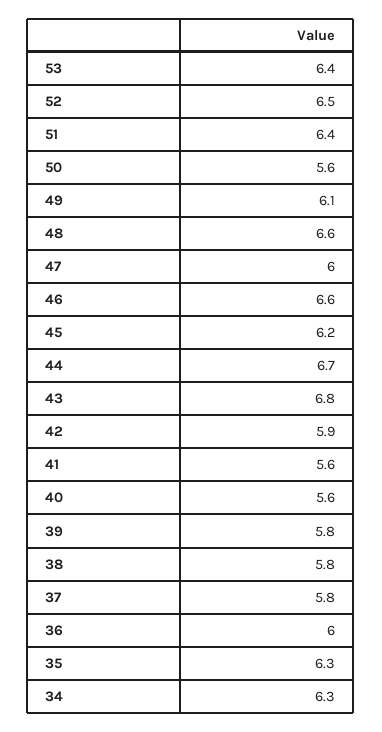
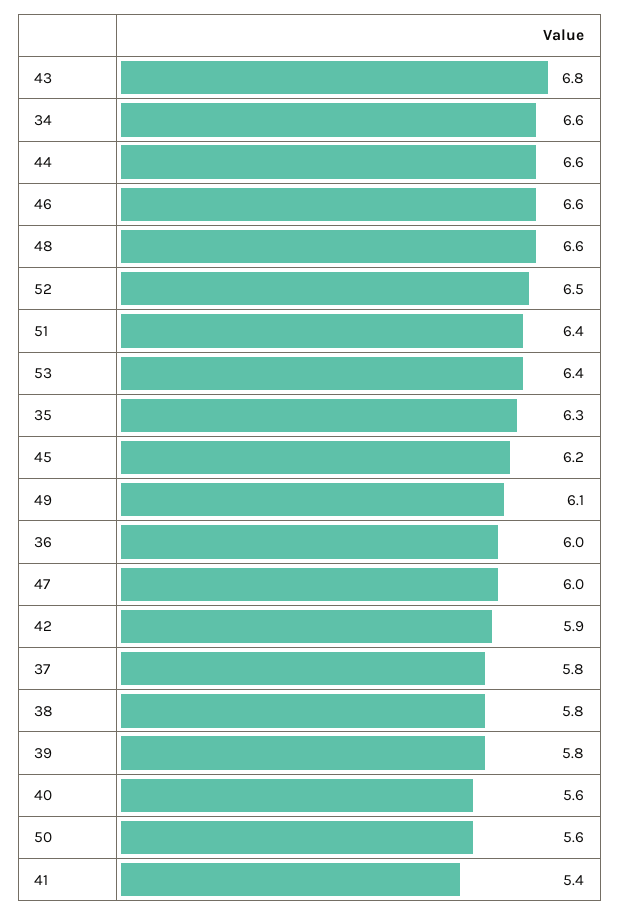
  {
    "53": 6.4,
    "52": 6.5,
    "51": 6.4,
    "50": 5.6,
    "49": 6.1,
    "48": 6.6,
    "47": 6,
    "46": 6.6,
    "45": 6.2,
-   "44": 6.7,
+   "44": 6.6,
    "43": 6.8,
    "42": 5.9,
-   "41": 5.6,
+   "41": 5.4,
    "40": 5.6,
    "39": 5.8,
    "38": 5.8,
    "37": 5.8,
    "36": 6,
    "35": 6.3,
-   "34": 6.3
+   "34": 6.6
  }

